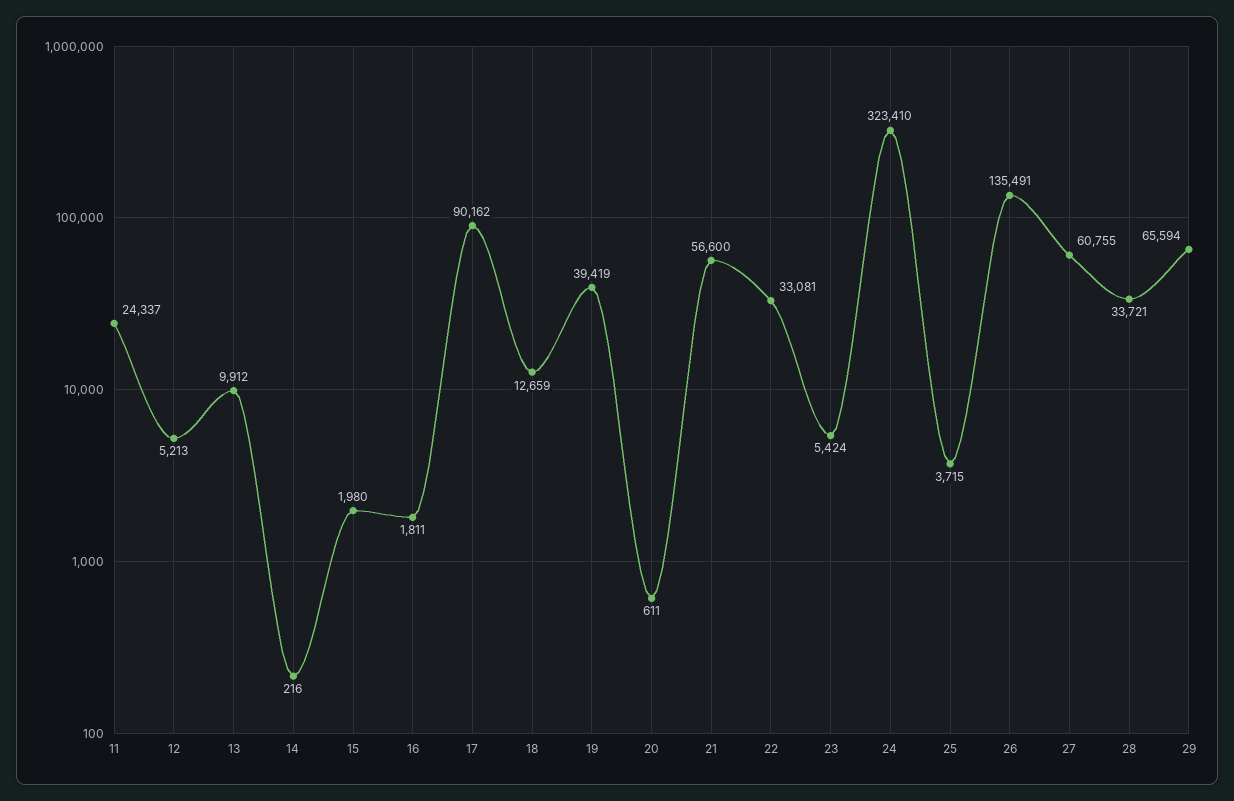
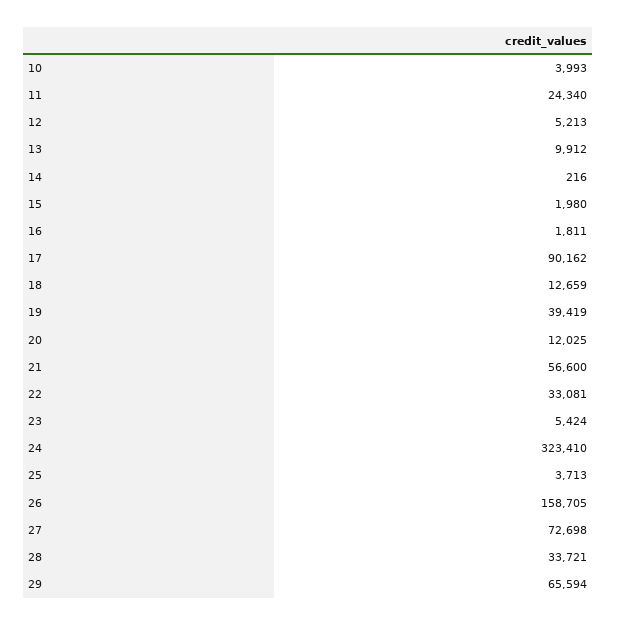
  {
-   "11": 24337,
+   "11": 24340,
    "12": 5213,
    "13": 9912,
    "14": 216,
    "15": 1980,
    "16": 1811,
    "17": 90162,
    "18": 12659,
    "19": 39419,
-   "20": 611,
+   "20": 12025,
    "21": 56600,
    "22": 33081,
    "23": 5424,
    "24": 323410,
-   "25": 3715,
+   "25": 3713,
-   "26": 135491,
+   "26": 158705,
-   "27": 60755,
+   "27": 72698,
    "28": 33721,
-   "29": 65594
+   "29": 65594,
+   "10": 3993
  }

